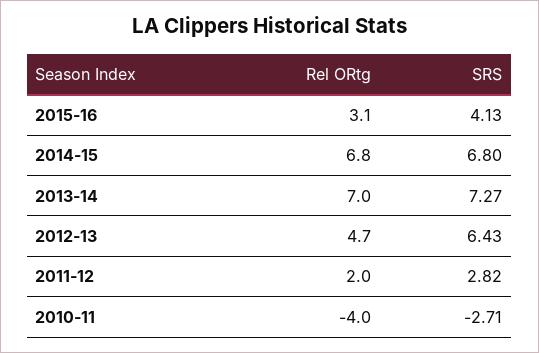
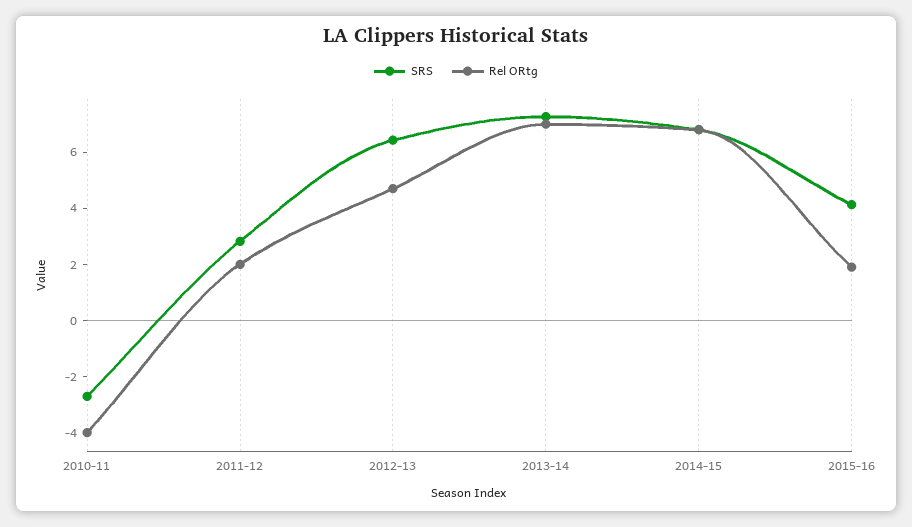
  {
    "Rel ORtg": {
-     "2015-16": 3.1,
+     "2015-16": 2,
      "2014-15": 6.8,
      "2013-14": 7,
      "2012-13": 4.7,
      "2011-12": 2,
      "2010-11": -4
    },
    "SRS": {
      "2015-16": 4.13,
      "2014-15": 6.8,
      "2013-14": 7.27,
      "2012-13": 6.43,
      "2011-12": 2.82,
      "2010-11": -2.71
    }
  }

